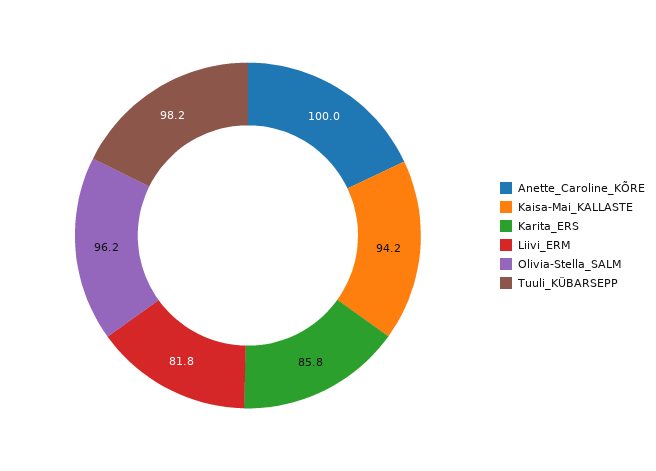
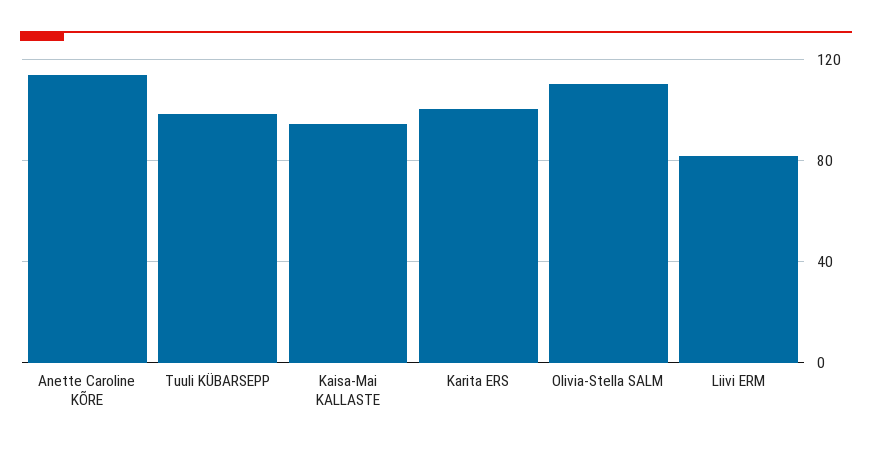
  {
-   "Anette_Caroline_KÕRE": 100,
+   "Anette_Caroline_KÕRE": 115,
    "Kaisa-Mai_KALLASTE": 94.2,
-   "Karita_ERS": 85.8,
+   "Karita_ERS": 100,
    "Liivi_ERM": 81.8,
-   "Olivia-Stella_SALM": 96.2,
+   "Olivia-Stella_SALM": 110,
    "Tuuli_KÜBARSEPP": 98.2
  }

